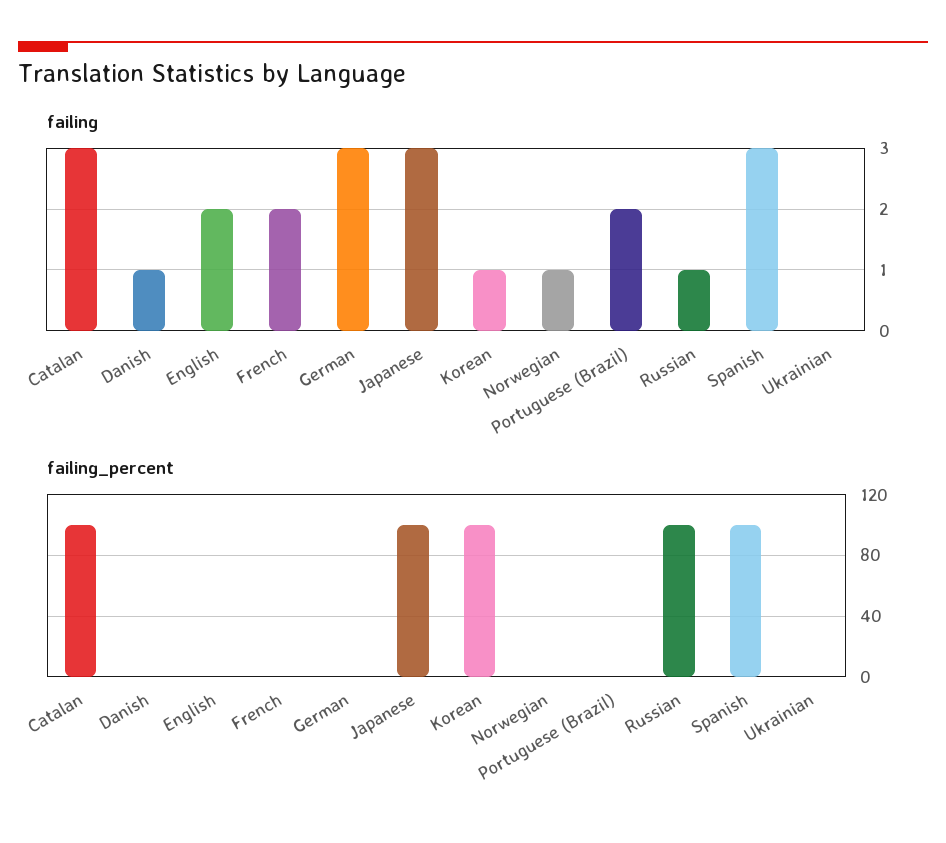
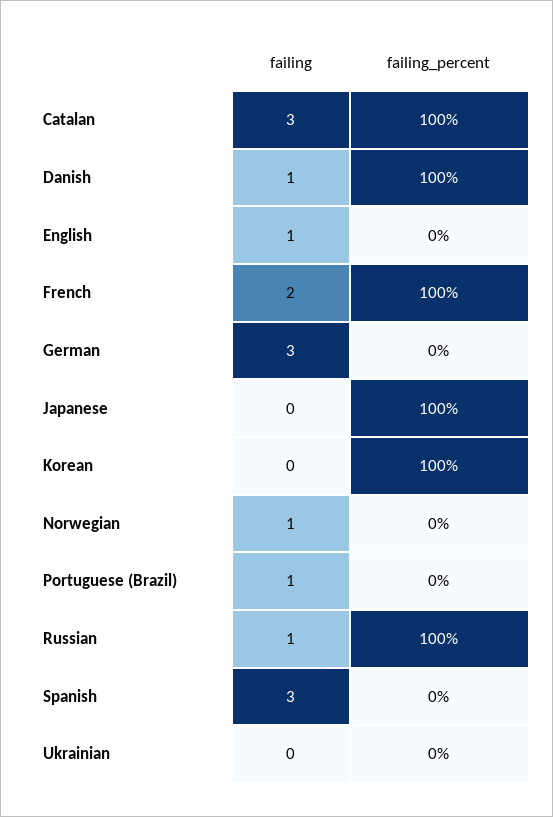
  {
    "failing": {
      "Catalan": 3,
      "Danish": 1,
-     "English": 2,
+     "English": 1,
      "French": 2,
      "German": 3,
-     "Japanese": 3,
+     "Japanese": 0,
-     "Korean": 1,
+     "Korean": 0,
      "Norwegian": 1,
-     "Portuguese (Brazil)": 2,
+     "Portuguese (Brazil)": 1,
      "Russian": 1,
      "Spanish": 3,
      "Ukrainian": 0
    },
    "failing_percent": {
      "Catalan": 100,
-     "Danish": 0,
+     "Danish": 100,
      "English": 0,
-     "French": 0,
+     "French": 100,
      "German": 0,
      "Japanese": 100,
      "Korean": 100,
      "Norwegian": 0,
      "Portuguese (Brazil)": 0,
      "Russian": 100,
-     "Spanish": 100,
+     "Spanish": 0,
      "Ukrainian": 0
    }
  }

